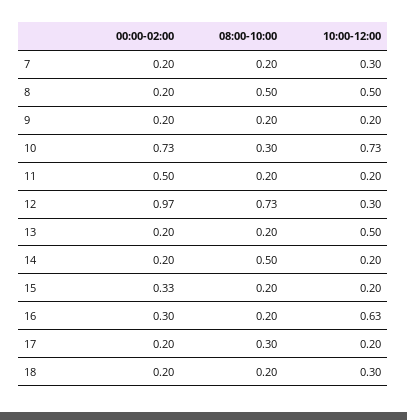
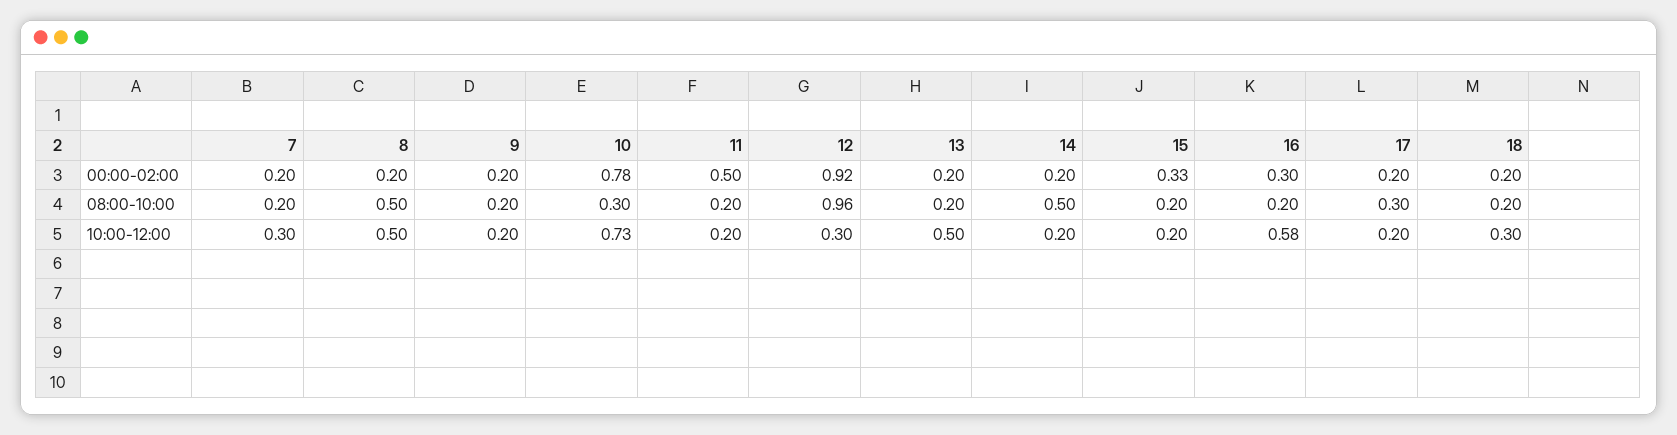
  {
    "00:00-02:00": {
      "7": 0.2,
      "8": 0.2,
      "9": 0.2,
-     "10": 0.73,
+     "10": 0.78,
      "11": 0.5,
-     "12": 0.97,
+     "12": 0.92,
      "13": 0.2,
      "14": 0.2,
      "15": 0.33,
      "16": 0.3,
      "17": 0.2,
      "18": 0.2
    },
    "08:00-10:00": {
      "7": 0.2,
      "8": 0.5,
      "9": 0.2,
      "10": 0.3,
      "11": 0.2,
-     "12": 0.73,
+     "12": 0.96,
      "13": 0.2,
      "14": 0.5,
      "15": 0.2,
      "16": 0.2,
      "17": 0.3,
      "18": 0.2
    },
    "10:00-12:00": {
      "7": 0.3,
      "8": 0.5,
      "9": 0.2,
      "10": 0.73,
      "11": 0.2,
      "12": 0.3,
      "13": 0.5,
      "14": 0.2,
      "15": 0.2,
-     "16": 0.63,
+     "16": 0.58,
      "17": 0.2,
      "18": 0.3
    }
  }

